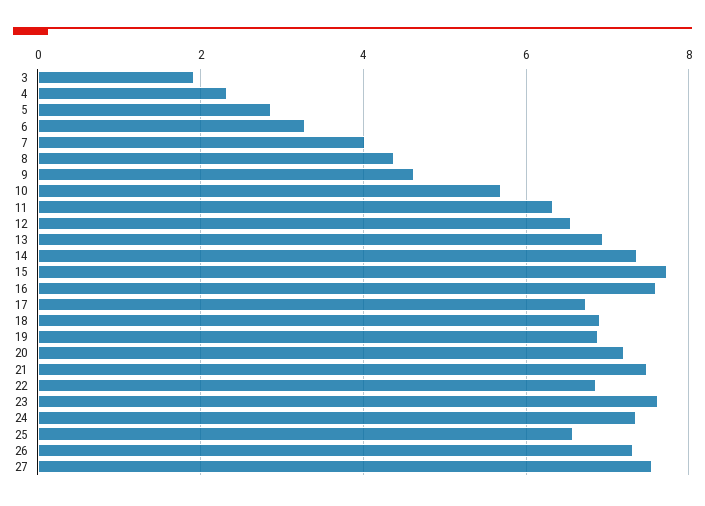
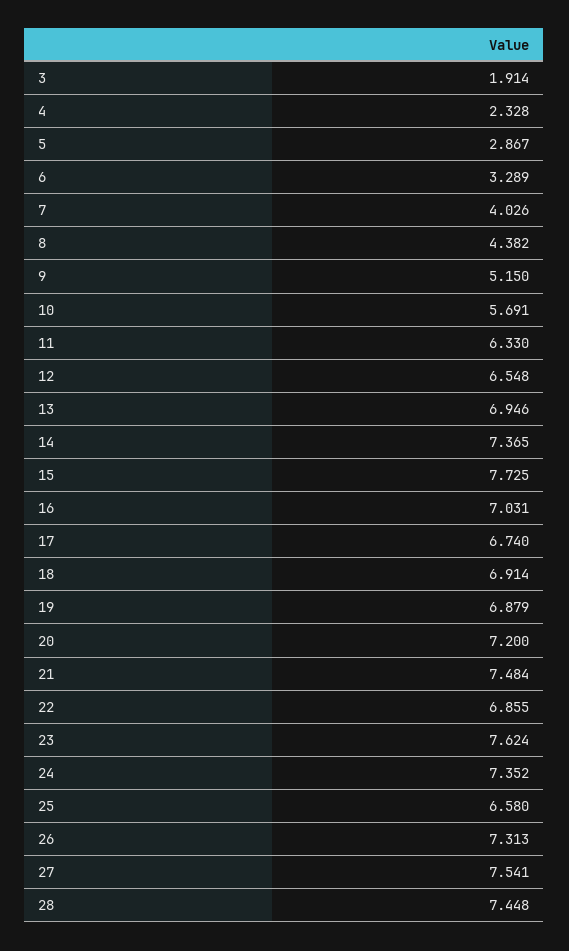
  {
    "3": 1.914,
    "4": 2.328,
    "5": 2.867,
    "6": 3.289,
    "7": 4.026,
    "8": 4.382,
-   "9": 4.6,
+   "9": 5.15,
    "10": 5.691,
    "11": 6.33,
    "12": 6.548,
    "13": 6.946,
    "14": 7.365,
    "15": 7.725,
-   "16": 7.6,
+   "16": 7.031,
    "17": 6.74,
    "18": 6.914,
    "19": 6.879,
    "20": 7.2,
    "21": 7.484,
    "22": 6.855,
    "23": 7.624,
    "24": 7.352,
    "25": 6.58,
    "26": 7.313,
-   "27": 7.541
+   "27": 7.541,
+   "28": 7.448
  }

